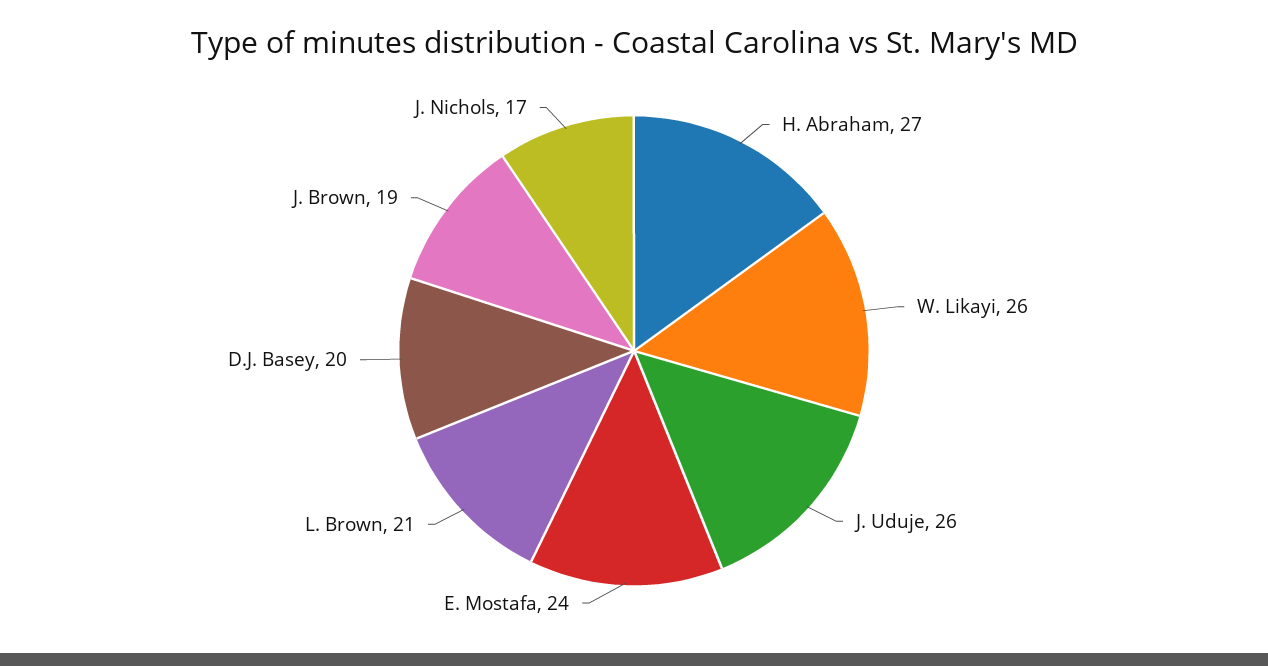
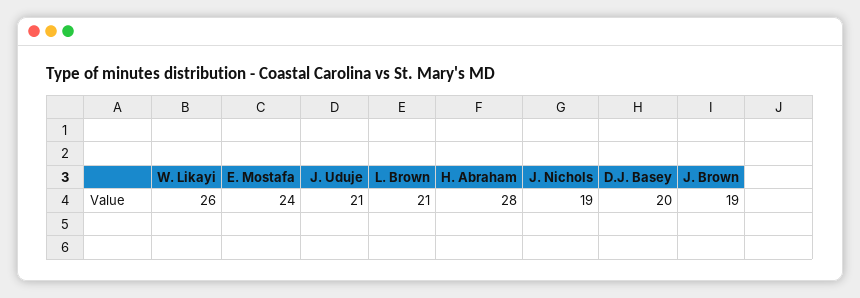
  {
-   "H. Abraham": 27,
+   "H. Abraham": 28,
    "W. Likayi": 26,
-   "J. Uduje": 26,
+   "J. Uduje": 21,
    "E. Mostafa": 24,
    "L. Brown": 21,
    "D.J. Basey": 20,
    "J. Brown": 19,
-   "J. Nichols": 17
+   "J. Nichols": 19
  }

